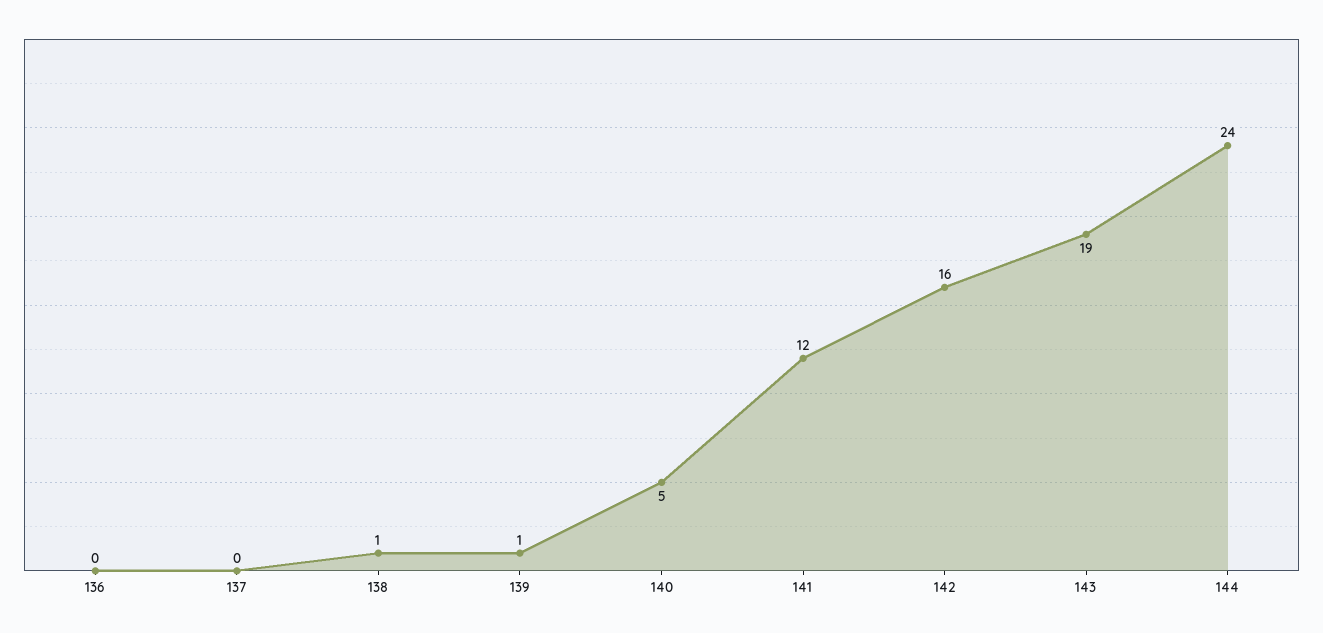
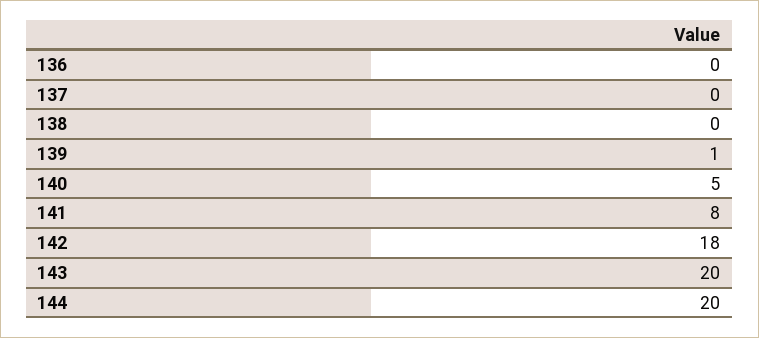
  {
    "136": 0,
    "137": 0,
-   "138": 1,
+   "138": 0,
    "139": 1,
    "140": 5,
-   "141": 12,
+   "141": 8,
-   "142": 16,
+   "142": 18,
-   "143": 19,
+   "143": 20,
-   "144": 24
+   "144": 20
  }

